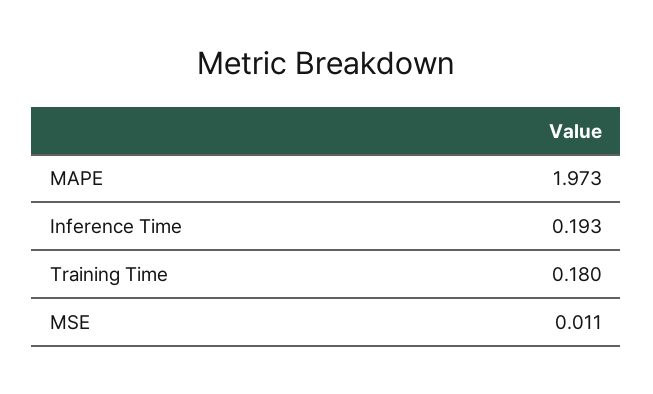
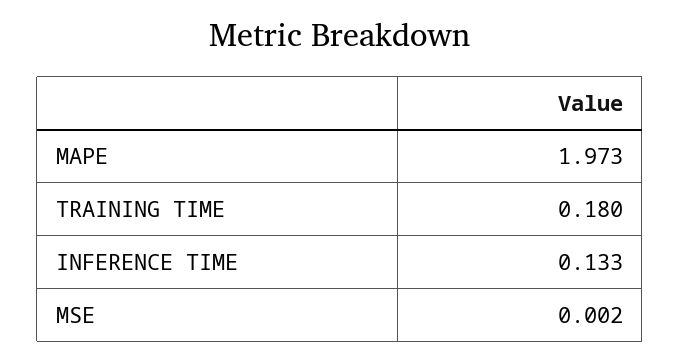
  {
    "MAPE": 1.973,
-   "Inference Time": 0.193,
+   "Inference Time": 0.133,
    "Training Time": 0.18,
-   "MSE": 0.011
+   "MSE": 0.002
  }

